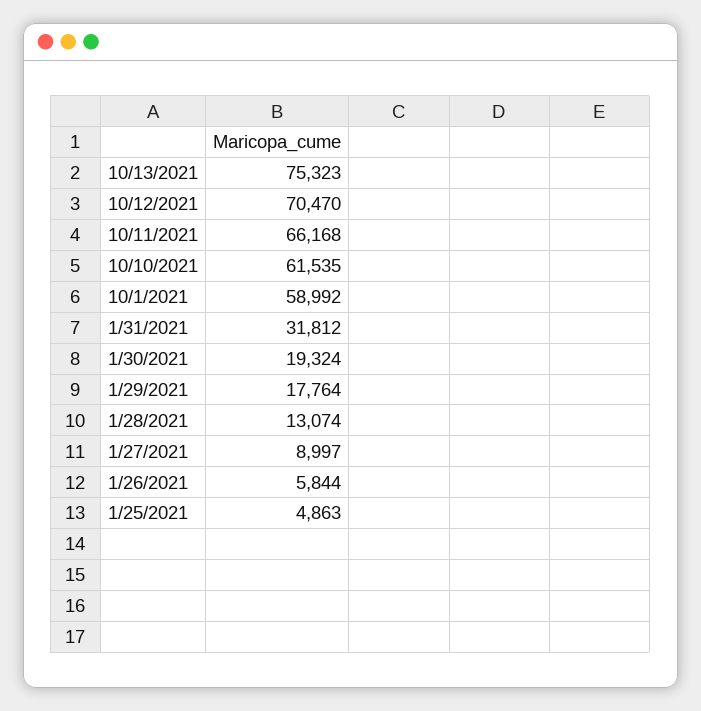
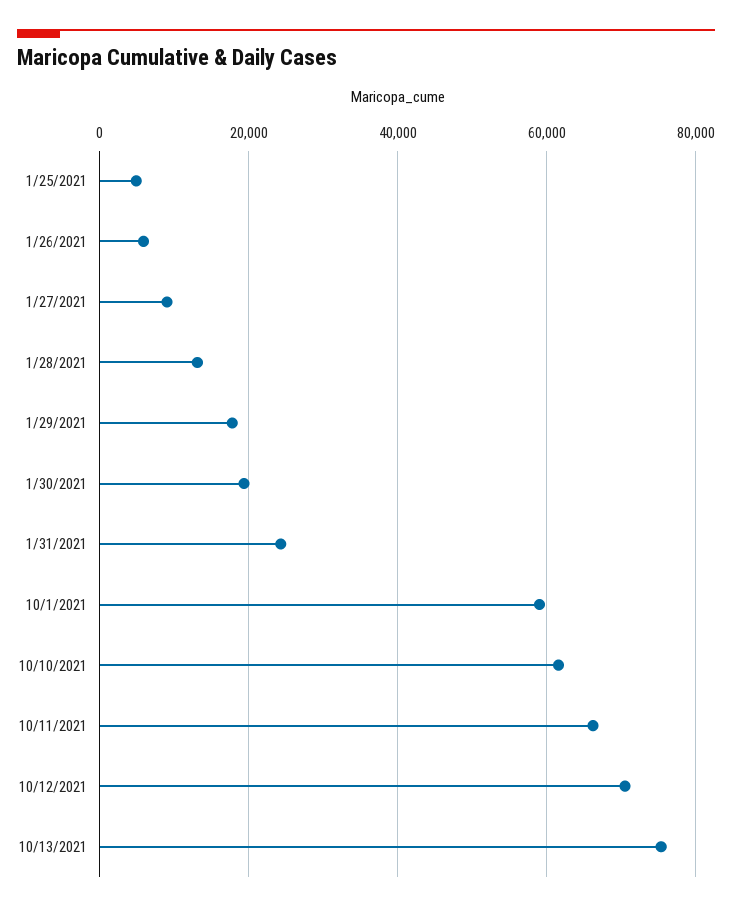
  {
    "10/13/2021": 75323,
    "10/12/2021": 70470,
    "10/11/2021": 66168,
    "10/10/2021": 61535,
    "10/1/2021": 58992,
-   "1/31/2021": 31812,
+   "1/31/2021": 24000,
    "1/30/2021": 19324,
    "1/29/2021": 17764,
    "1/28/2021": 13074,
    "1/27/2021": 8997,
    "1/26/2021": 5844,
    "1/25/2021": 4863
  }

